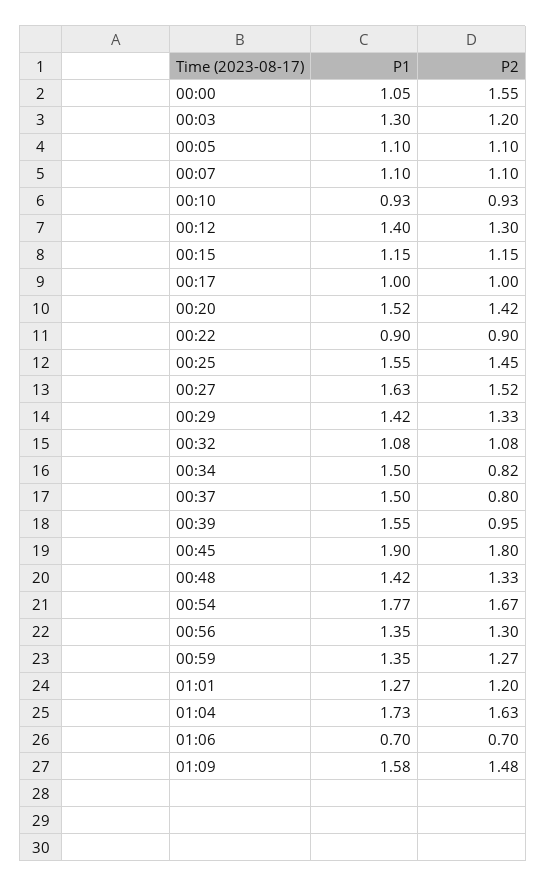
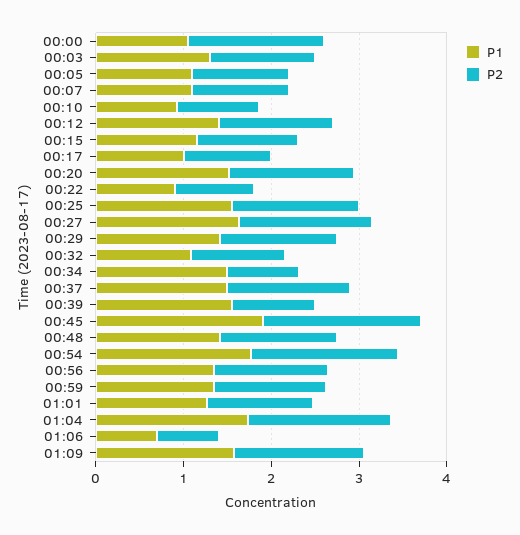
  {
    "P1": {
      "00:00": 1.05,
      "00:03": 1.3,
      "00:05": 1.1,
      "00:07": 1.1,
      "00:10": 0.93,
      "00:12": 1.4,
      "00:15": 1.15,
      "00:17": 1,
      "00:20": 1.52,
      "00:22": 0.9,
      "00:25": 1.55,
      "00:27": 1.63,
      "00:29": 1.42,
      "00:32": 1.08,
      "00:34": 1.5,
      "00:37": 1.5,
      "00:39": 1.55,
      "00:45": 1.9,
      "00:48": 1.42,
      "00:54": 1.77,
      "00:56": 1.35,
      "00:59": 1.35,
      "01:01": 1.27,
      "01:04": 1.73,
      "01:06": 0.7,
      "01:09": 1.58
    },
    "P2": {
      "00:00": 1.55,
      "00:03": 1.2,
      "00:05": 1.1,
      "00:07": 1.1,
      "00:10": 0.93,
      "00:12": 1.3,
      "00:15": 1.15,
      "00:17": 1,
      "00:20": 1.42,
      "00:22": 0.9,
      "00:25": 1.45,
      "00:27": 1.52,
      "00:29": 1.33,
      "00:32": 1.08,
      "00:34": 0.82,
-     "00:37": 0.8,
+     "00:37": 1.4,
      "00:39": 0.95,
      "00:45": 1.8,
      "00:48": 1.33,
      "00:54": 1.67,
      "00:56": 1.3,
      "00:59": 1.27,
      "01:01": 1.2,
      "01:04": 1.63,
      "01:06": 0.7,
      "01:09": 1.48
    }
  }

